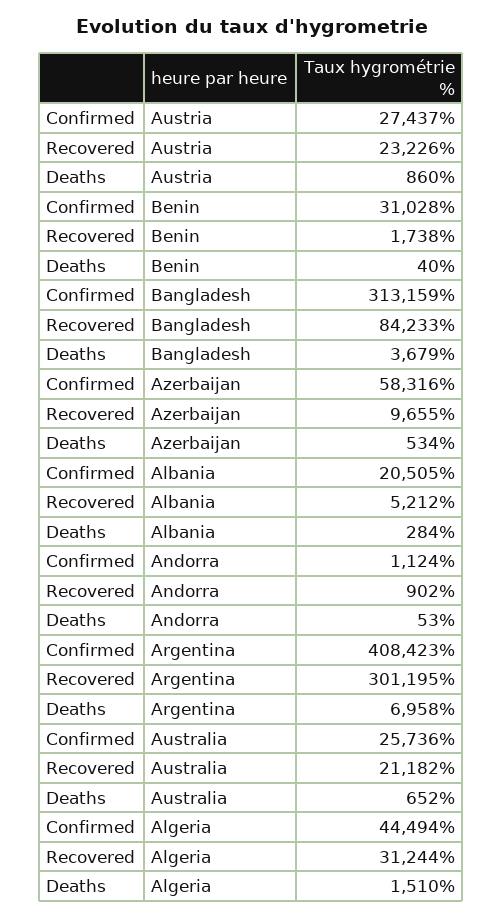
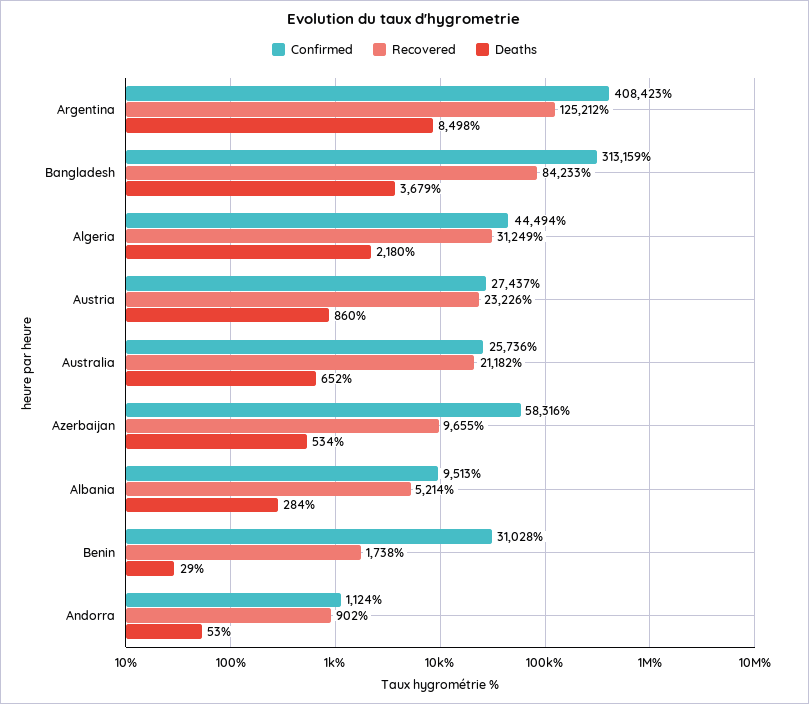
  {
    "Confirmed": {
      "Austria": 27437,
      "Benin": 31028,
      "Bangladesh": 313159,
      "Azerbaijan": 58316,
-     "Albania": 20505,
+     "Albania": 9513,
      "Andorra": 1124,
      "Argentina": 408423,
      "Australia": 25736,
      "Algeria": 44494
    },
    "Recovered": {
      "Austria": 23226,
      "Benin": 1738,
      "Bangladesh": 84233,
      "Azerbaijan": 9655,
-     "Albania": 5212,
+     "Albania": 5214,
      "Andorra": 902,
-     "Argentina": 301195,
+     "Argentina": 125212,
      "Australia": 21182,
-     "Algeria": 31244
+     "Algeria": 31249
    },
    "Deaths": {
      "Austria": 860,
-     "Benin": 40,
+     "Benin": 29,
      "Bangladesh": 3679,
      "Azerbaijan": 534,
      "Albania": 284,
      "Andorra": 53,
-     "Argentina": 6958,
+     "Argentina": 8498,
      "Australia": 652,
-     "Algeria": 1510
+     "Algeria": 2180
    }
  }

